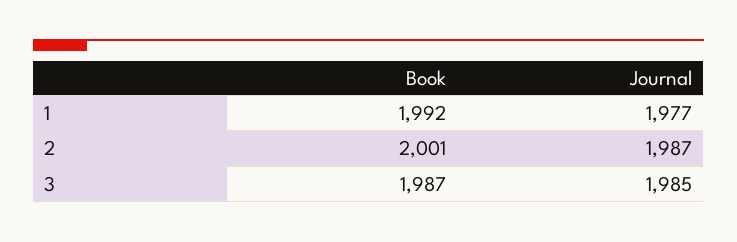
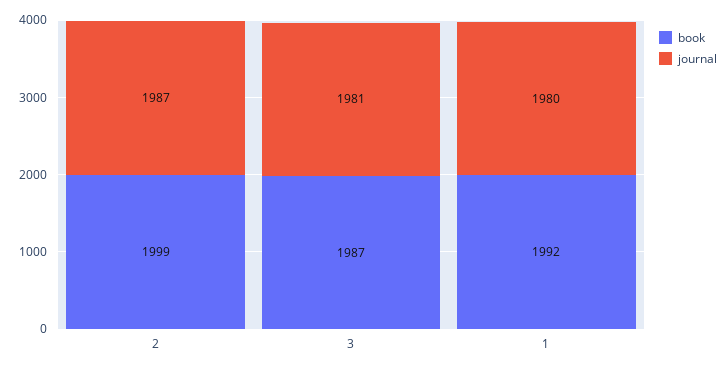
  {
    "Book": {
      "1": 1992,
-     "2": 2001,
+     "2": 1999,
      "3": 1987
    },
    "Journal": {
-     "1": 1977,
+     "1": 1980,
      "2": 1987,
-     "3": 1985
+     "3": 1981
    }
  }

